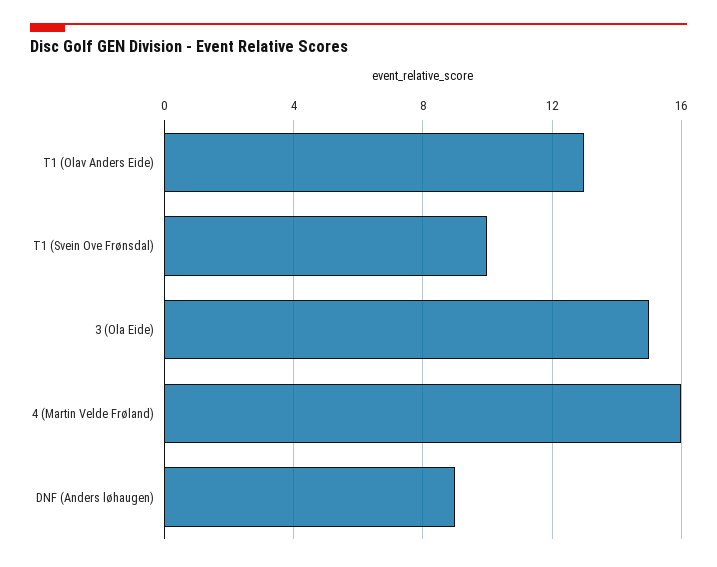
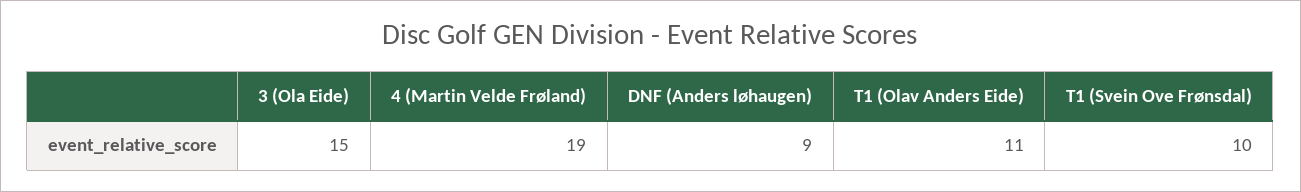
  {
-   "T1 (Olav Anders Eide)": 13,
+   "T1 (Olav Anders Eide)": 11,
    "T1 (Svein Ove Frønsdal)": 10,
    "3 (Ola Eide)": 15,
-   "4 (Martin Velde Frøland)": 16,
+   "4 (Martin Velde Frøland)": 19,
    "DNF (Anders løhaugen)": 9
  }

